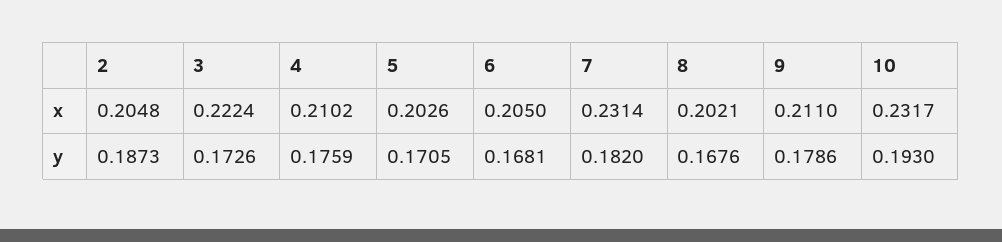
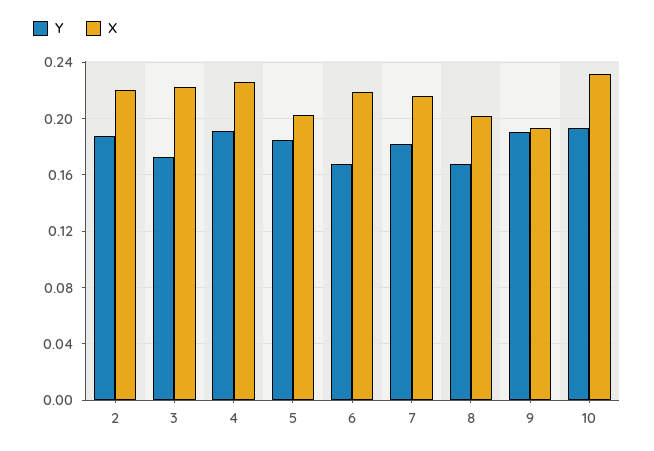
  {
    "x": {
-     "2": 0.2048,
+     "2": 0.22,
      "3": 0.2224,
-     "4": 0.2102,
+     "4": 0.225,
      "5": 0.2026,
-     "6": 0.205,
+     "6": 0.22,
-     "7": 0.2314,
+     "7": 0.215,
      "8": 0.2021,
-     "9": 0.211,
+     "9": 0.195,
      "10": 0.2317
    },
    "y": {
      "2": 0.1873,
      "3": 0.1726,
-     "4": 0.1759,
+     "4": 0.19,
-     "5": 0.1705,
+     "5": 0.185,
      "6": 0.1681,
      "7": 0.182,
      "8": 0.1676,
-     "9": 0.1786,
+     "9": 0.19,
      "10": 0.193
    }
  }

